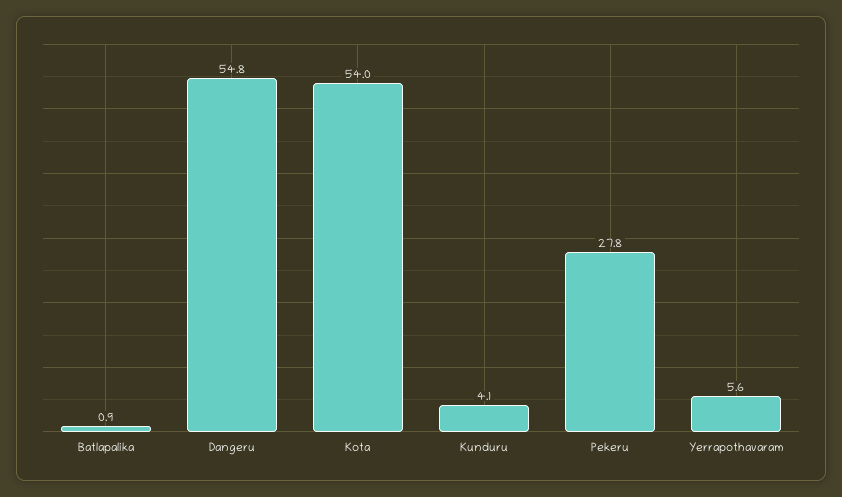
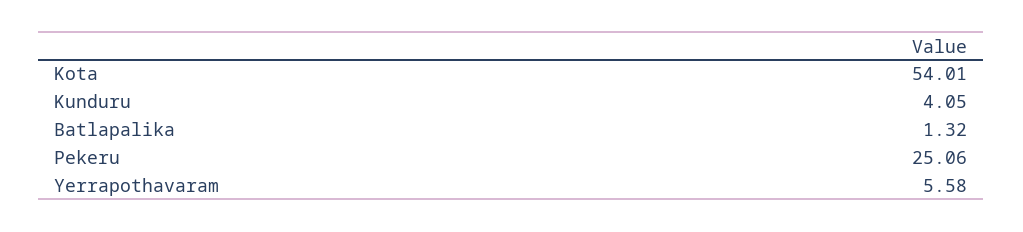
  {
-   "Batlapalika": 0.9,
+   "Batlapalika": 1.32,
-   "Dangeru": 54.8,
    "Kota": 54.01,
    "Kunduru": 4.05,
-   "Pekeru": 27.8,
+   "Pekeru": 25.06,
    "Yerrapothavaram": 5.58
  }

